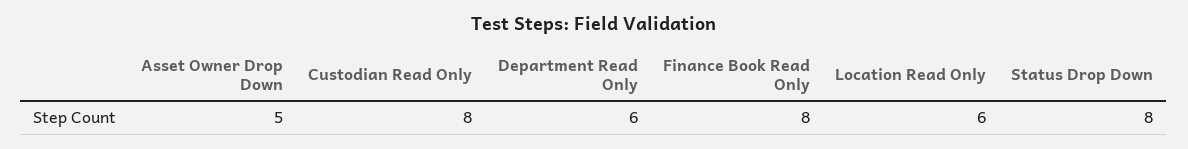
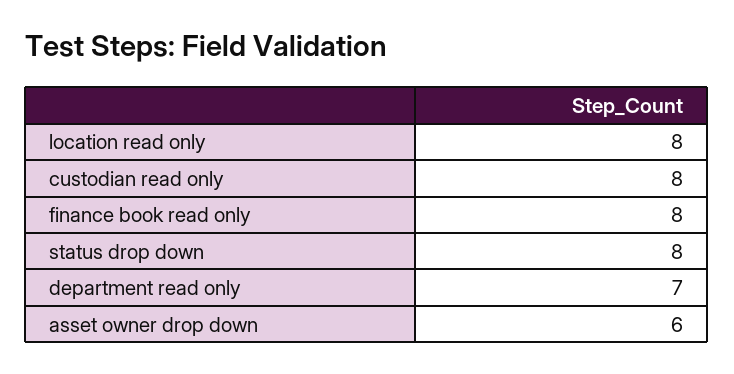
  {
-   "Asset Owner Drop Down": 5,
+   "Asset Owner Drop Down": 6,
    "Custodian Read Only": 8,
-   "Department Read Only": 6,
+   "Department Read Only": 7,
    "Finance Book Read Only": 8,
-   "Location Read Only": 6,
+   "Location Read Only": 8,
    "Status Drop Down": 8
  }

